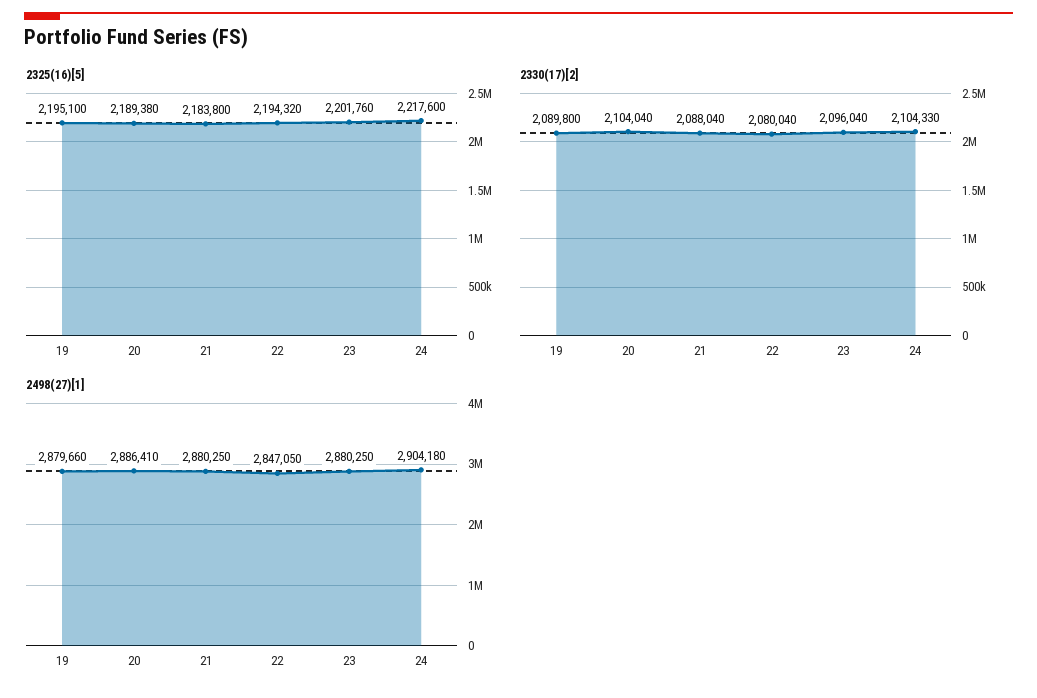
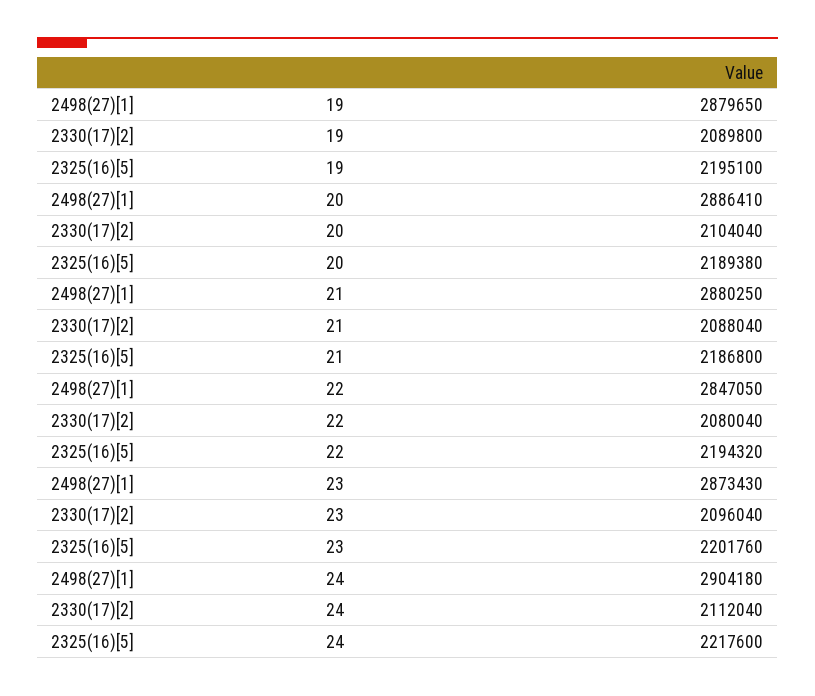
  {
    "2325(16)[5]": {
      "19": 2195100,
      "20": 2189380,
-     "21": 2183800,
+     "21": 2186800,
      "22": 2194320,
      "23": 2201760,
      "24": 2217600
    },
    "2330(17)[2]": {
      "19": 2089800,
      "20": 2104040,
      "21": 2088040,
      "22": 2080040,
      "23": 2096040,
-     "24": 2104330
+     "24": 2112040
    },
    "2498(27)[1]": {
-     "19": 2879660,
+     "19": 2879650,
      "20": 2886410,
      "21": 2880250,
      "22": 2847050,
-     "23": 2880250,
+     "23": 2873430,
      "24": 2904180
    }
  }

